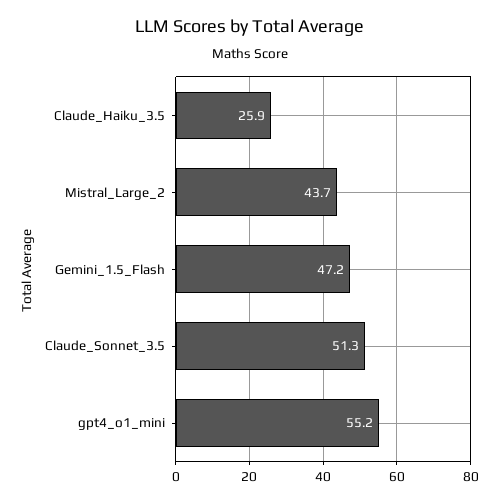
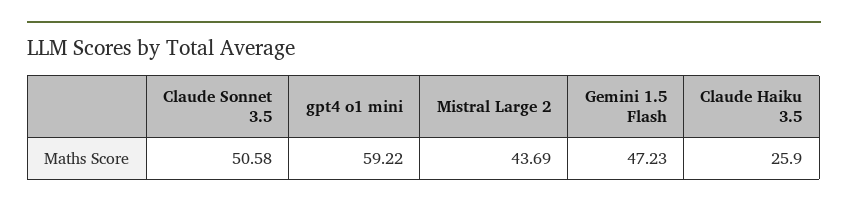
  {
    "Claude_Haiku_3.5": 25.9,
    "Mistral_Large_2": 43.69,
    "Gemini_1.5_Flash": 47.23,
-   "Claude_Sonnet_3.5": 51.3,
+   "Claude_Sonnet_3.5": 50.58,
-   "gpt4_o1_mini": 55.2
+   "gpt4_o1_mini": 59.22
  }

